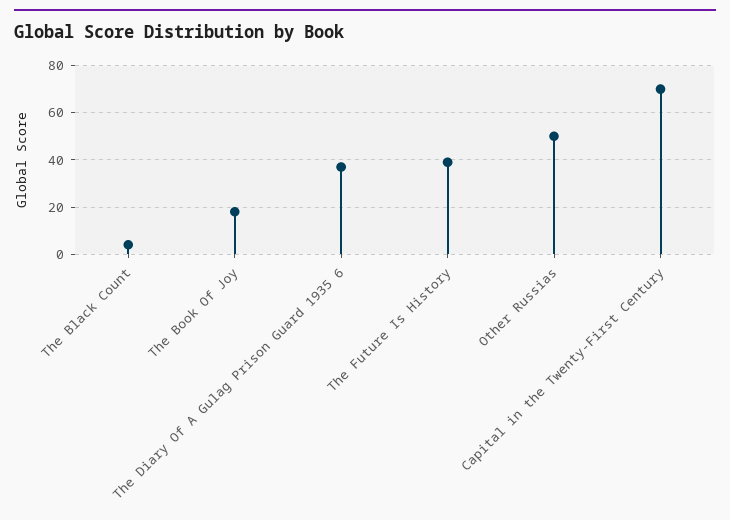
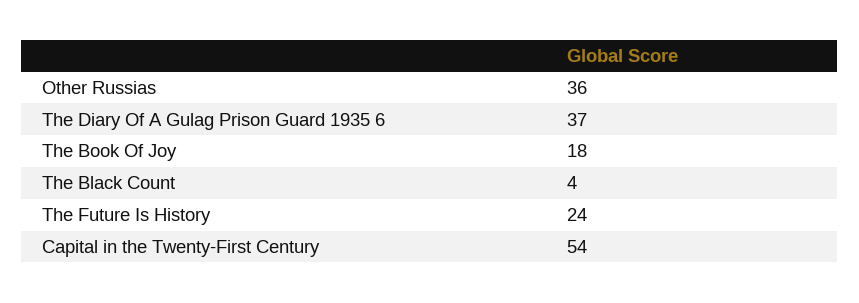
  {
    "The Black Count": 4,
    "The Book Of Joy": 18,
    "The Diary Of A Gulag Prison Guard 1935 6": 37,
-   "The Future Is History": 40,
+   "The Future Is History": 24,
-   "Other Russias": 50,
+   "Other Russias": 36,
-   "Capital in the Twenty-First Century": 70
+   "Capital in the Twenty-First Century": 54
  }

